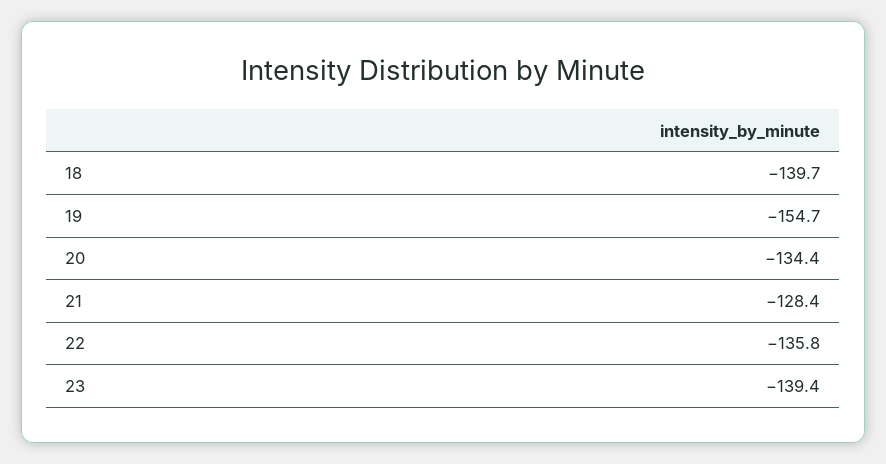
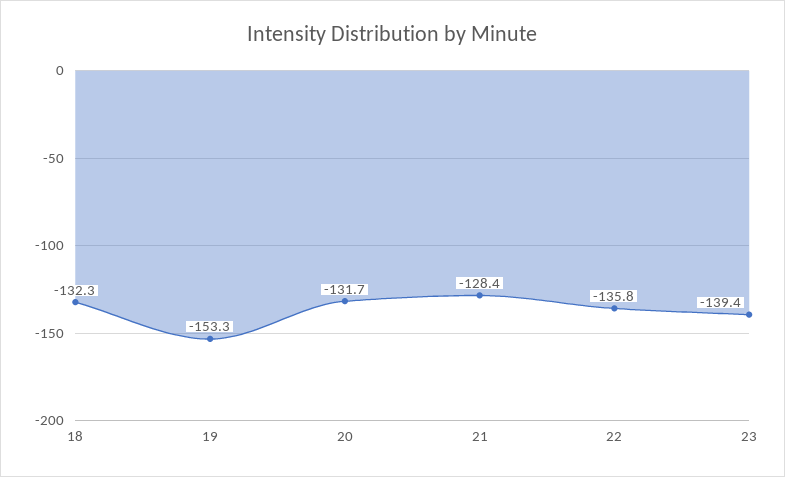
  {
-   "18": -139.7,
+   "18": -132.3,
-   "19": -154.7,
+   "19": -153.3,
-   "20": -134.4,
+   "20": -131.7,
    "21": -128.4,
    "22": -135.8,
    "23": -139.4
  }

